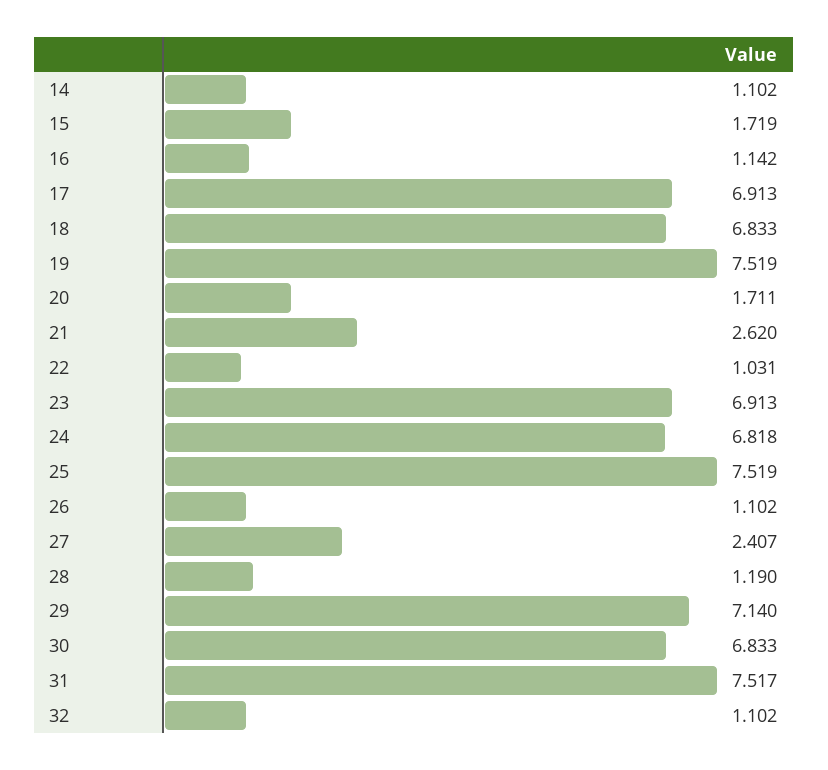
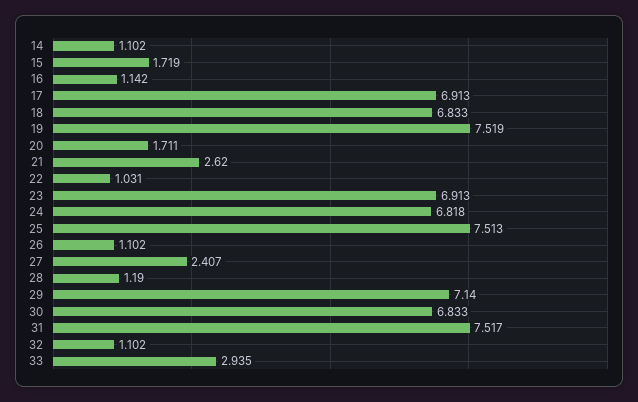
  {
    "14": 1.102,
    "15": 1.719,
    "16": 1.142,
    "17": 6.913,
    "18": 6.833,
    "19": 7.519,
    "20": 1.711,
    "21": 2.62,
    "22": 1.031,
    "23": 6.913,
    "24": 6.818,
-   "25": 7.519,
+   "25": 7.513,
    "26": 1.102,
    "27": 2.407,
    "28": 1.19,
    "29": 7.14,
    "30": 6.833,
    "31": 7.517,
-   "32": 1.102
+   "32": 1.102,
+   "33": 2.935
  }

